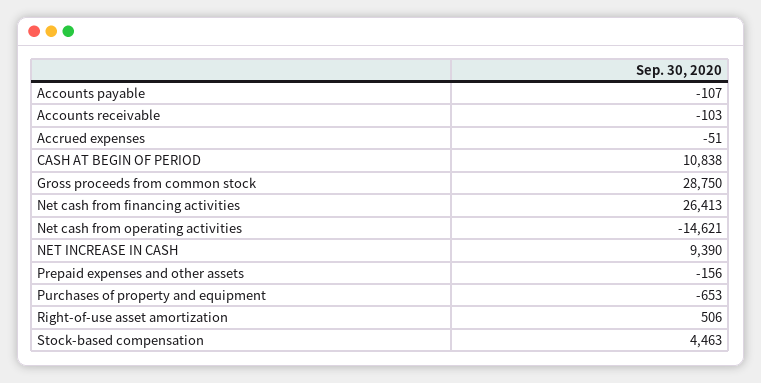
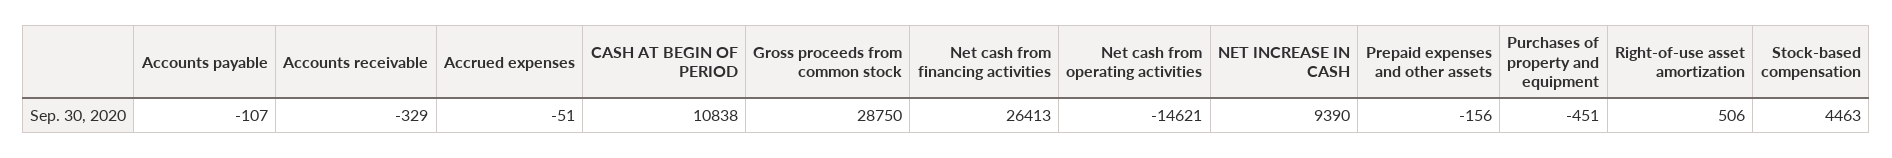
  {
    "Accounts payable": -107,
-   "Accounts receivable": -103,
+   "Accounts receivable": -329,
    "Accrued expenses": -51,
    "CASH AT BEGIN OF PERIOD": 10838,
    "Gross proceeds from common stock": 28750,
    "Net cash from financing activities": 26413,
    "Net cash from operating activities": -14621,
    "NET INCREASE IN CASH": 9390,
    "Prepaid expenses and other assets": -156,
-   "Purchases of property and equipment": -653,
+   "Purchases of property and equipment": -451,
    "Right-of-use asset amortization": 506,
    "Stock-based compensation": 4463
  }

